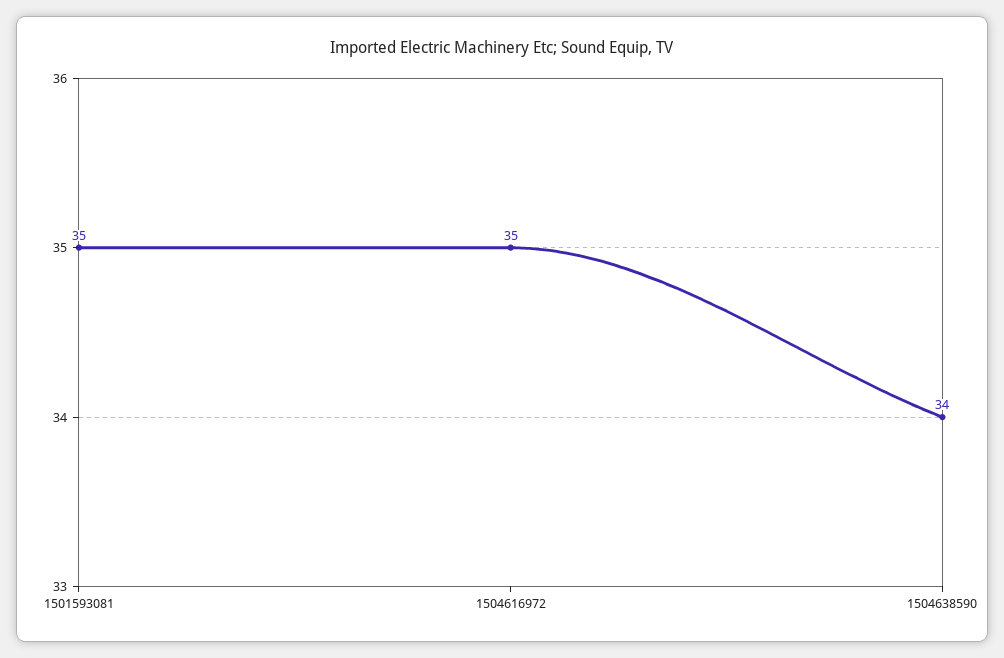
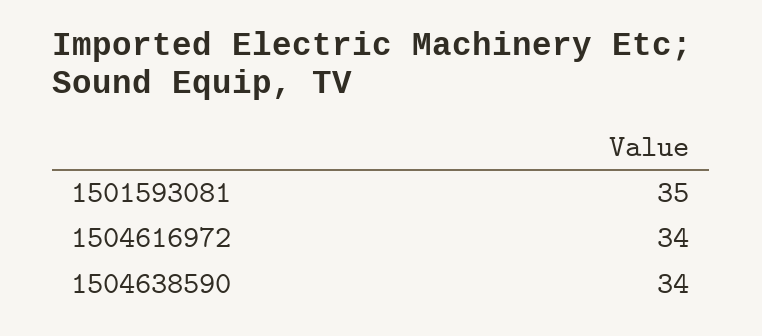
  {
    "1501593081": 35,
-   "1504616972": 35,
+   "1504616972": 34,
    "1504638590": 34
  }

